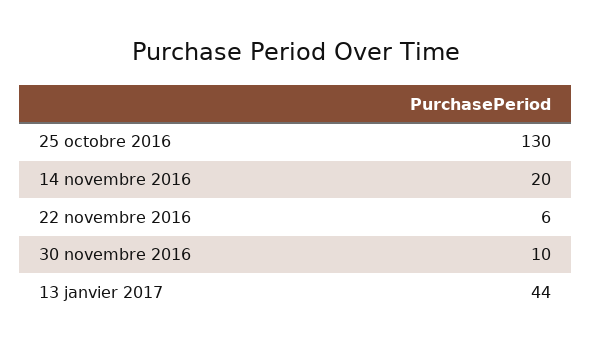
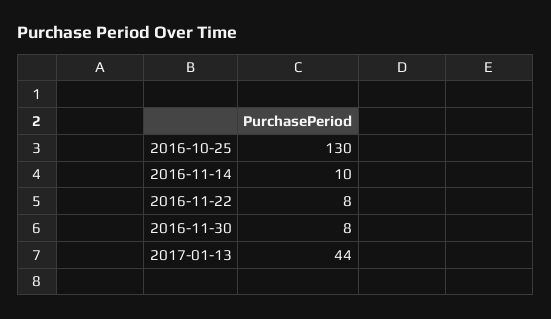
  {
    "25 octobre 2016": 130,
-   "14 novembre 2016": 20,
+   "14 novembre 2016": 10,
-   "22 novembre 2016": 6,
+   "22 novembre 2016": 8,
-   "30 novembre 2016": 10,
+   "30 novembre 2016": 8,
    "13 janvier 2017": 44
  }

